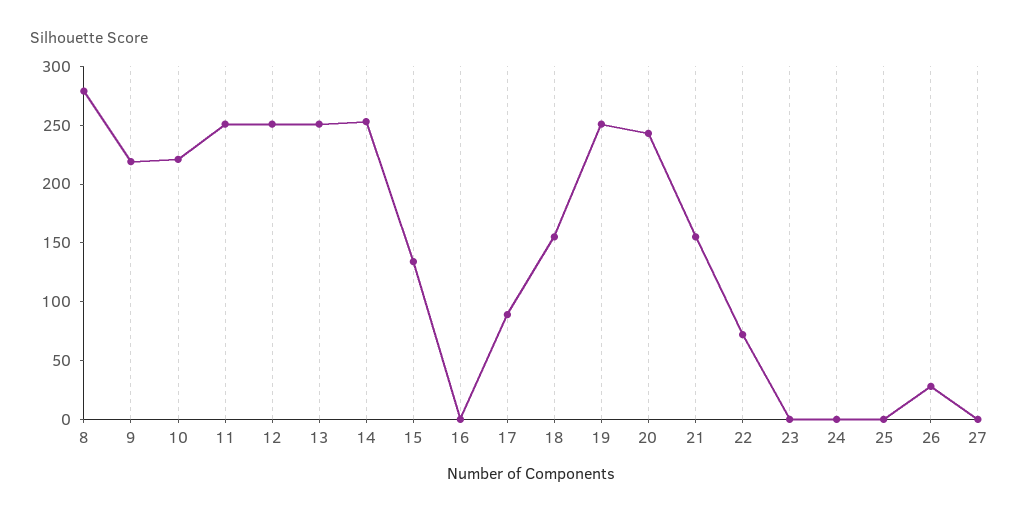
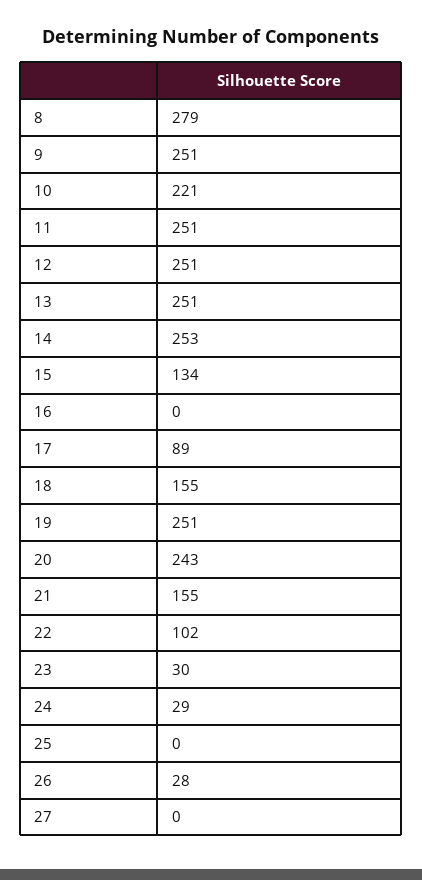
  {
    "8": 279,
-   "9": 220,
+   "9": 251,
    "10": 221,
    "11": 251,
    "12": 251,
    "13": 251,
    "14": 253,
    "15": 134,
    "16": 0,
    "17": 89,
    "18": 155,
    "19": 251,
    "20": 243,
    "21": 155,
-   "22": 70,
+   "22": 102,
-   "23": 0,
+   "23": 30,
-   "24": 0,
+   "24": 29,
    "25": 0,
    "26": 28,
    "27": 0
  }

